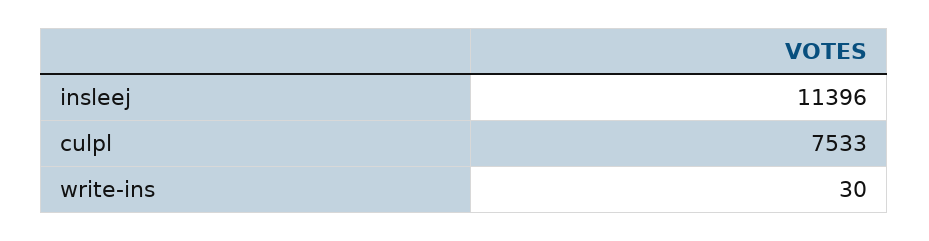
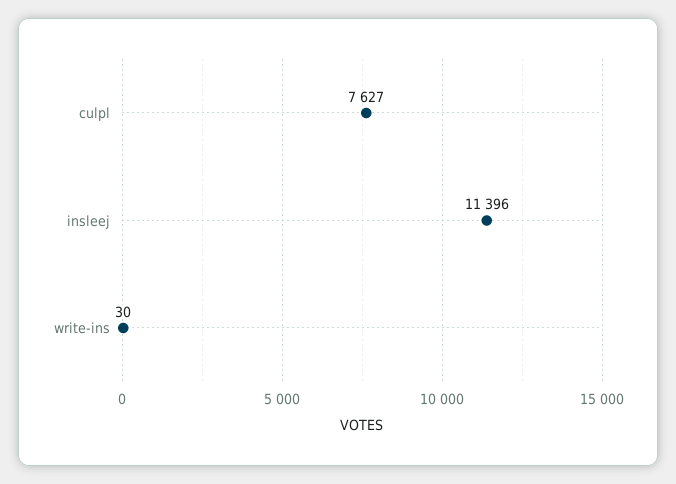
  {
    "insleej": 11396,
-   "culpl": 7533,
+   "culpl": 7627,
    "write-ins": 30
  }

